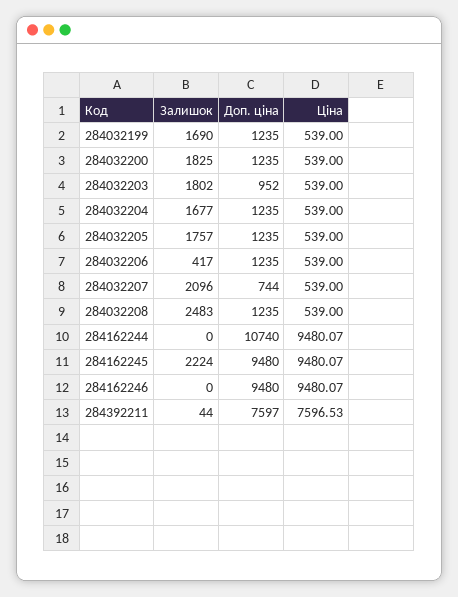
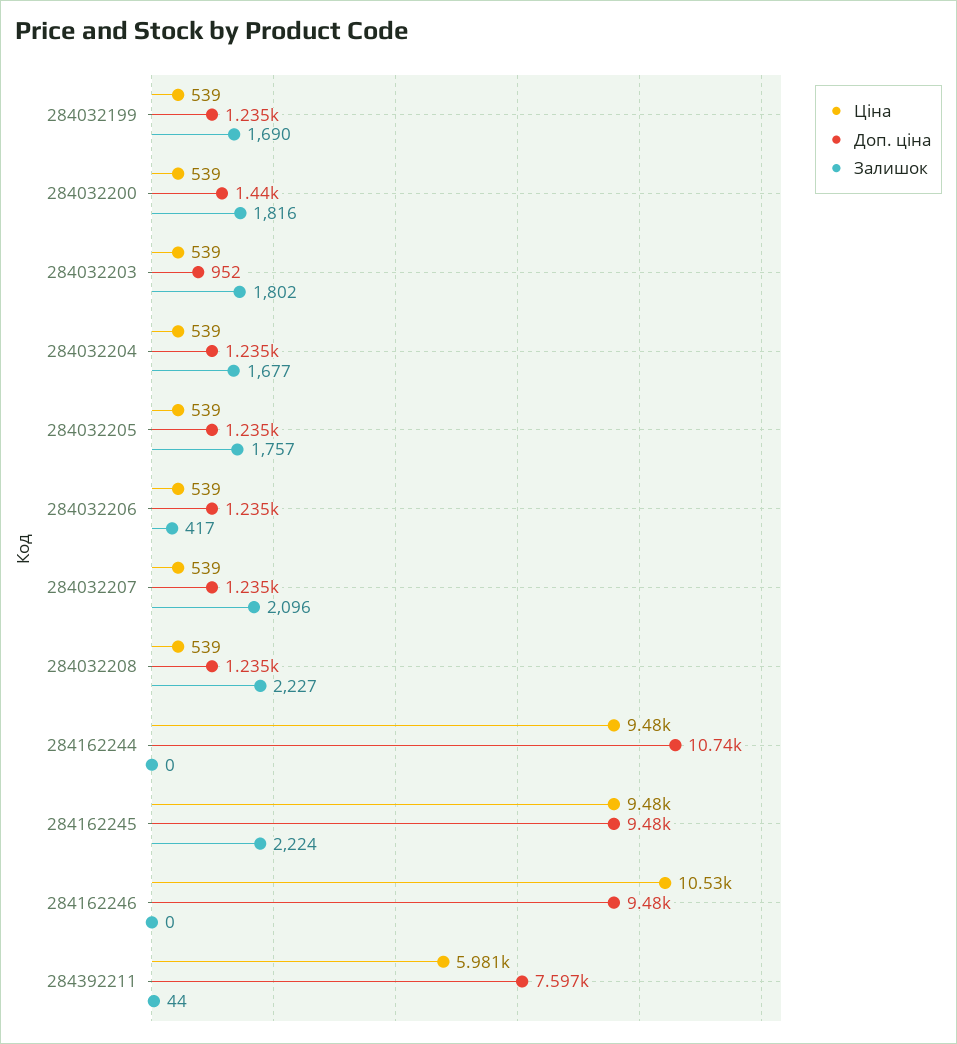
  {
    "Залишок": {
      "284032199": 1690,
-     "284032200": 1825,
+     "284032200": 1816,
      "284032203": 1802,
      "284032204": 1677,
      "284032205": 1757,
      "284032206": 417,
      "284032207": 2096,
-     "284032208": 2483,
+     "284032208": 2227,
      "284162244": 0,
      "284162245": 2224,
      "284162246": 0,
      "284392211": 44
    },
    "Доп. ціна": {
      "284032199": 1235,
-     "284032200": 1235,
+     "284032200": 1440,
      "284032203": 952,
      "284032204": 1235,
      "284032205": 1235,
      "284032206": 1235,
-     "284032207": 744,
+     "284032207": 1235,
      "284032208": 1235,
      "284162244": 10740,
      "284162245": 9480,
      "284162246": 9480,
      "284392211": 7597
    },
    "Ціна": {
      "284032199": 539,
      "284032200": 539,
      "284032203": 539,
      "284032204": 539,
      "284032205": 539,
      "284032206": 539,
      "284032207": 539,
      "284032208": 539,
      "284162244": 9480.07,
      "284162245": 9480.07,
-     "284162246": 9480.07,
+     "284162246": 10530,
-     "284392211": 7596.53
+     "284392211": 5981
    }
  }

